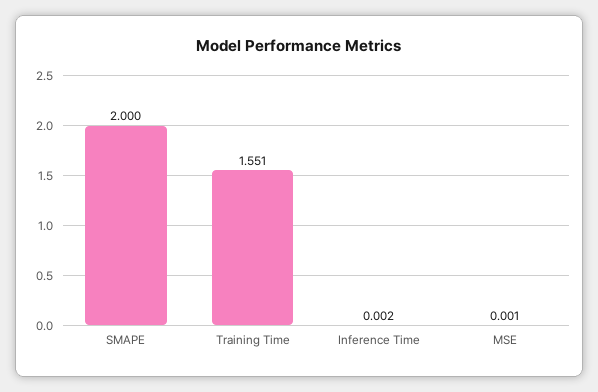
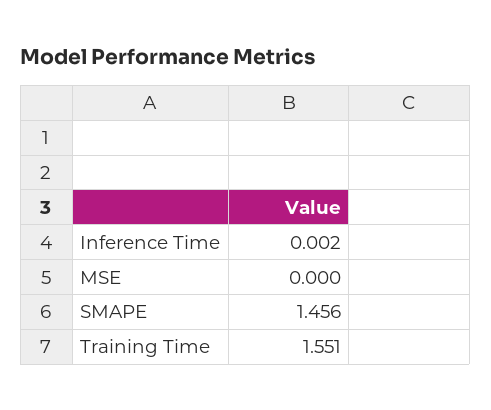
  {
-   "SMAPE": 2,
+   "SMAPE": 1.456,
    "Training Time": 1.551,
    "Inference Time": 0.002,
-   "MSE": 0.001
+   "MSE": 0
  }

